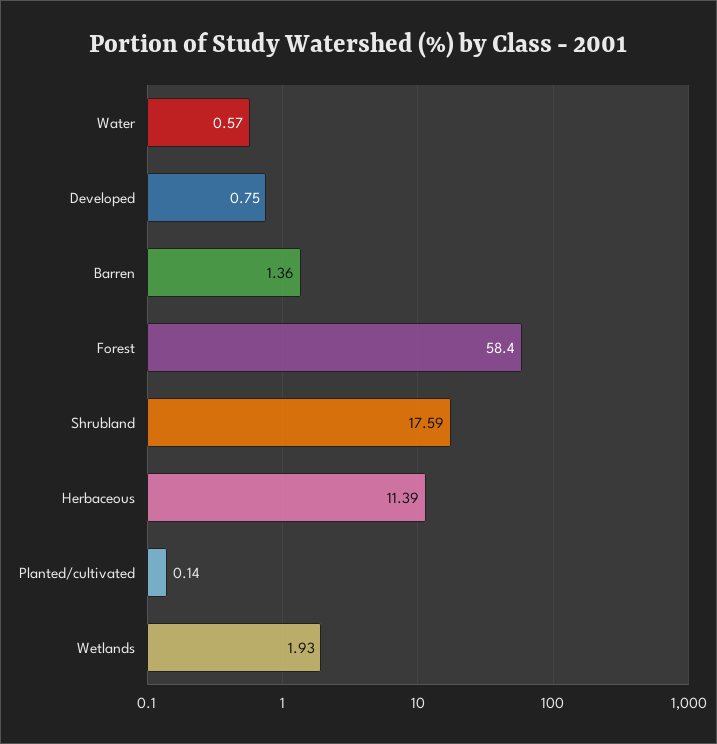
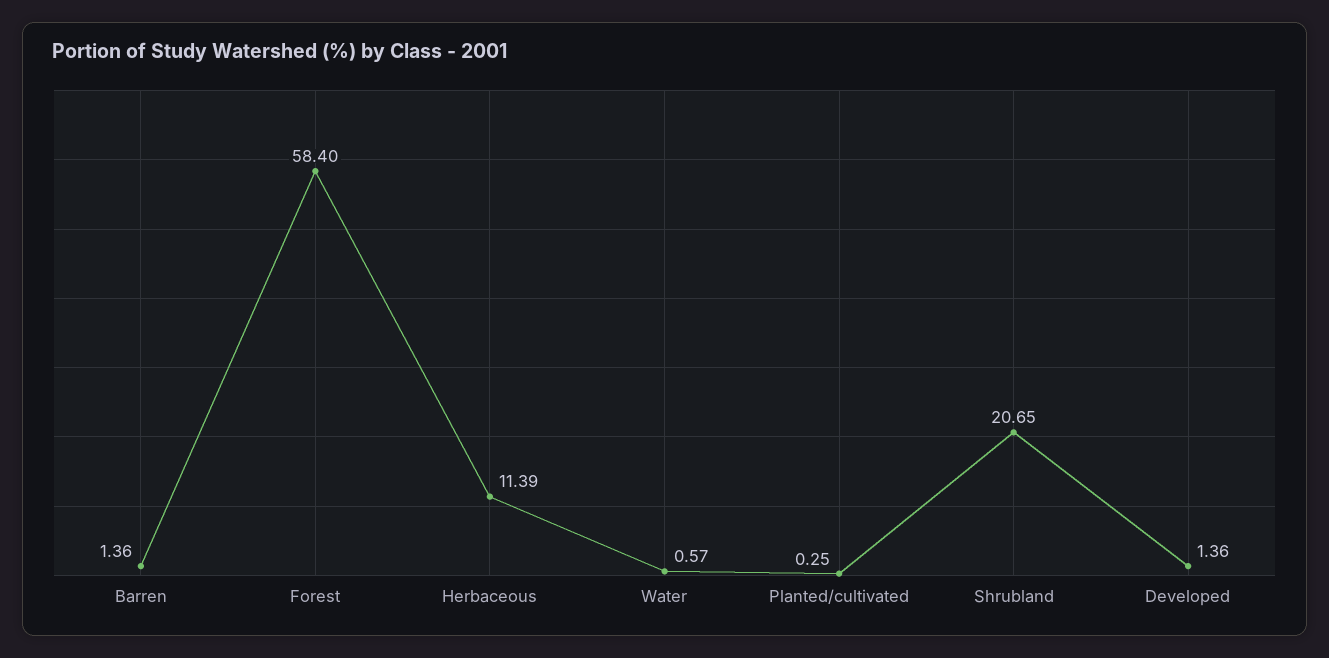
  {
    "Water": 0.57,
-   "Developed": 0.75,
+   "Developed": 1.36,
    "Barren": 1.36,
    "Forest": 58.4,
-   "Shrubland": 17.59,
+   "Shrubland": 20.65,
    "Herbaceous": 11.39,
-   "Planted/cultivated": 0.14,
+   "Planted/cultivated": 0.25
-   "Wetlands": 1.93
  }

